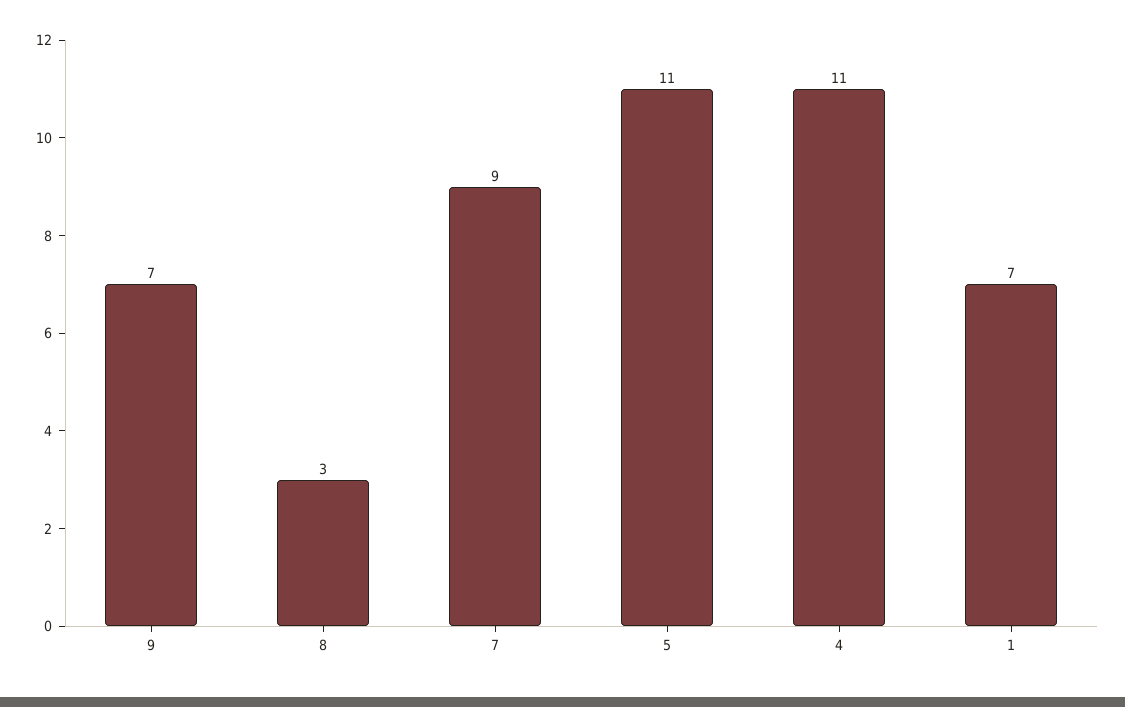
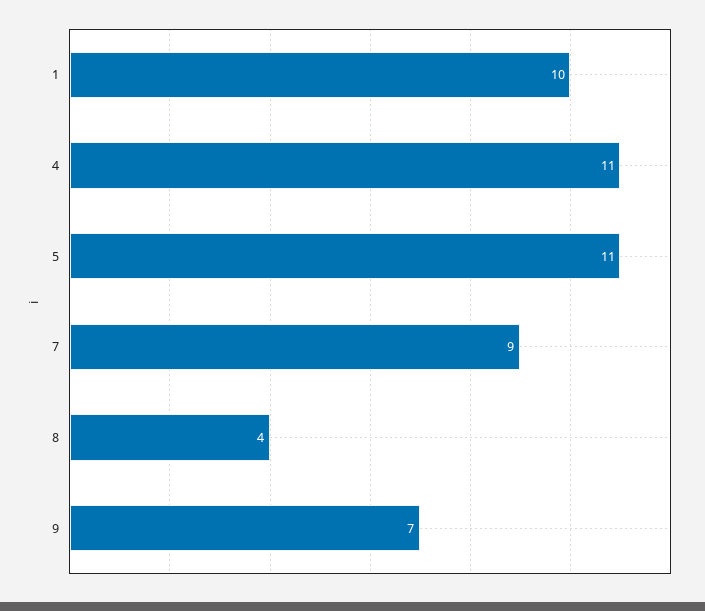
  {
    "9": 7,
-   "8": 3,
+   "8": 4,
    "7": 9,
    "5": 11,
    "4": 11,
-   "1": 7
+   "1": 10
  }

